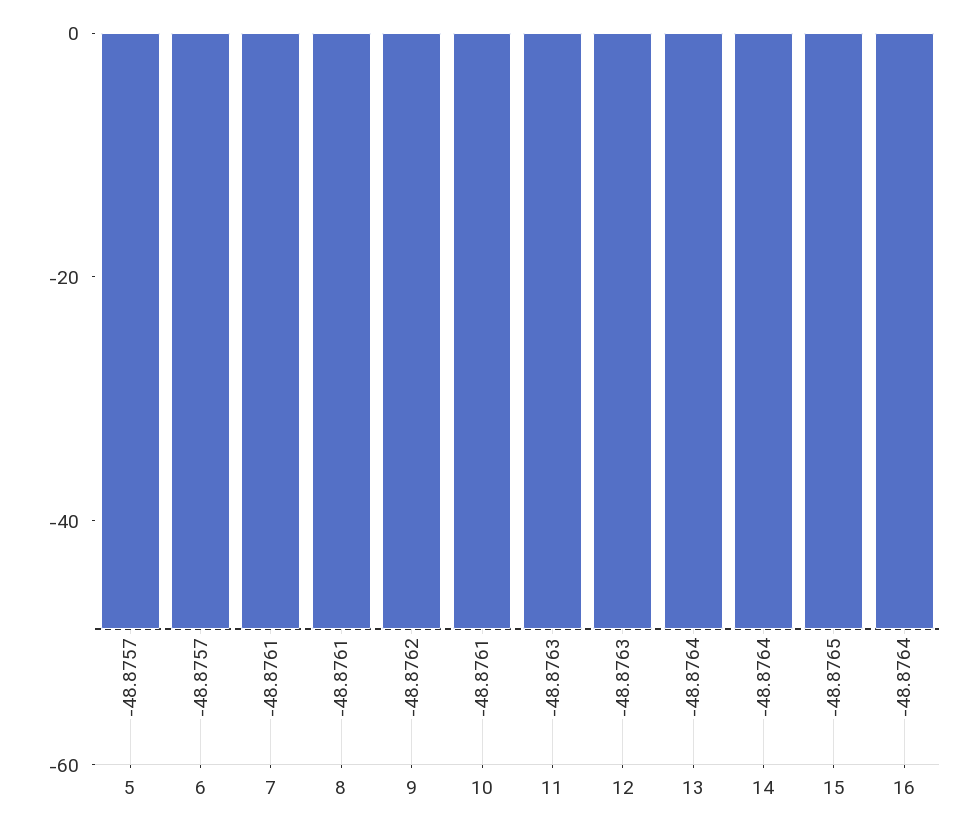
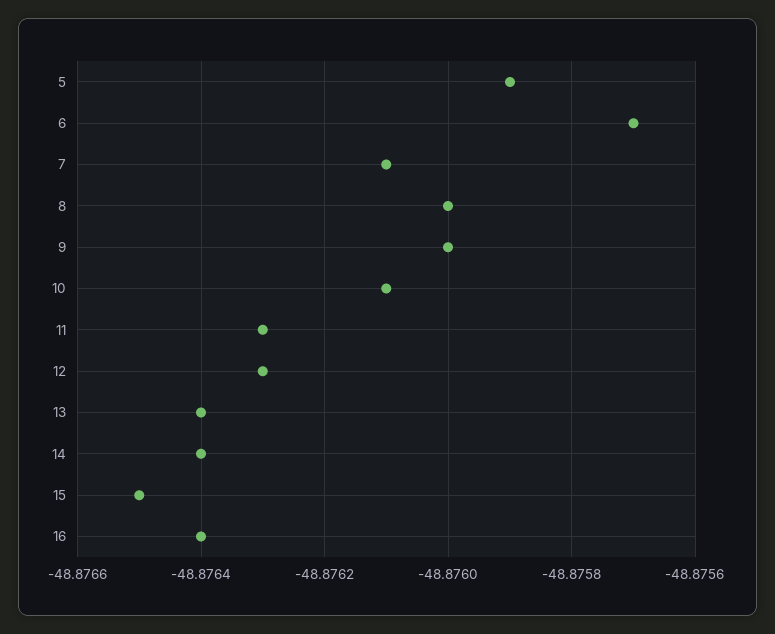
  {
-   "5": -48.8757,
+   "5": -48.8759,
    "6": -48.8757,
    "7": -48.8761,
-   "8": -48.8761,
+   "8": -48.876,
-   "9": -48.8762,
+   "9": -48.876,
    "10": -48.8761,
    "11": -48.8763,
    "12": -48.8763,
    "13": -48.8764,
    "14": -48.8764,
    "15": -48.8765,
    "16": -48.8764
  }

